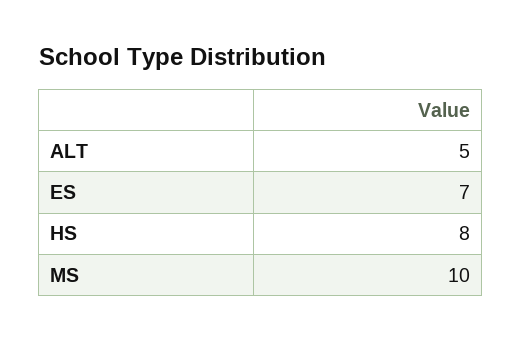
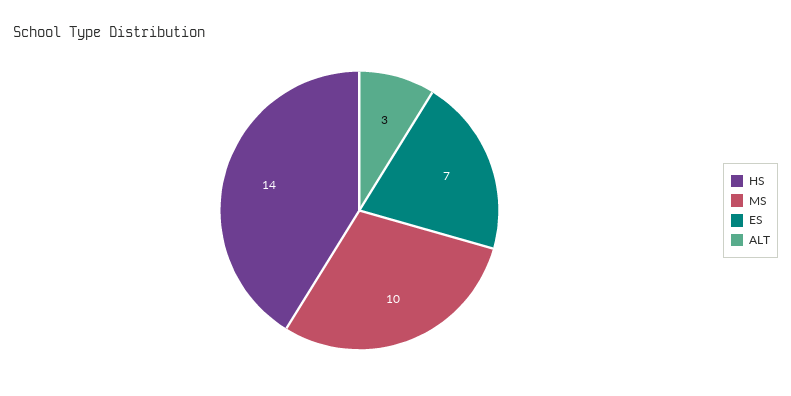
  {
-   "ALT": 5,
+   "ALT": 3,
    "ES": 7,
-   "HS": 8,
+   "HS": 14,
    "MS": 10
  }

